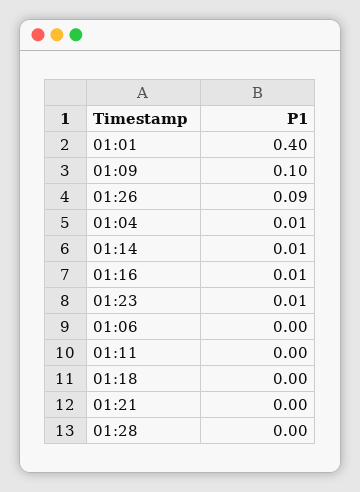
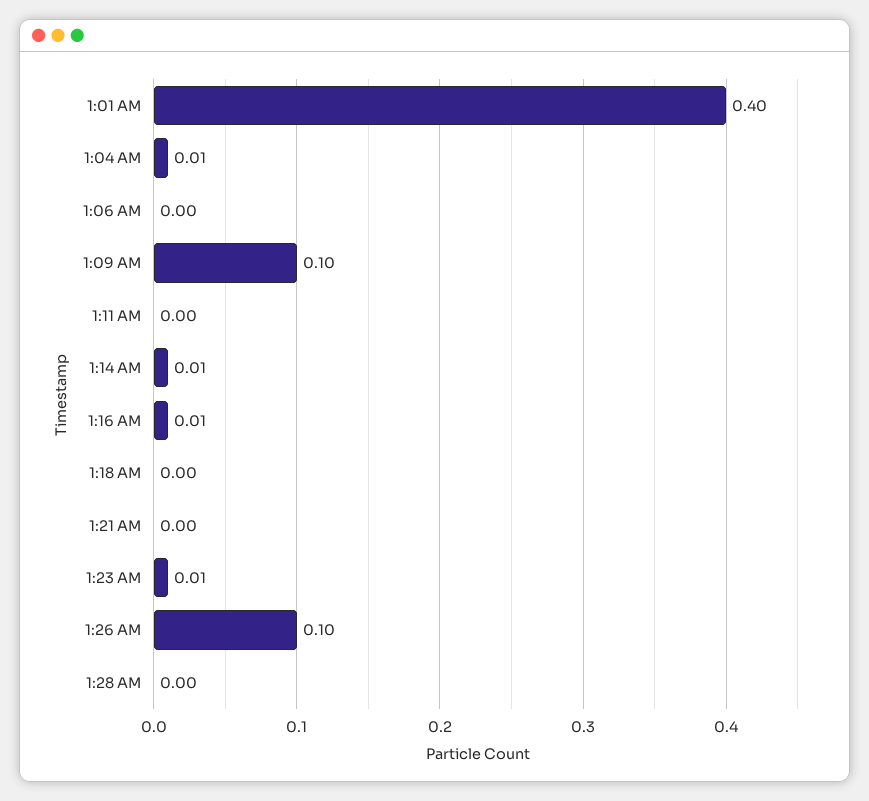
  {
    "01:01": 0.4,
    "01:09": 0.1,
-   "01:26": 0.09,
+   "01:26": 0.1,
    "01:04": 0.01,
    "01:14": 0.01,
    "01:16": 0.01,
    "01:23": 0.01,
    "01:06": 0,
    "01:11": 0,
    "01:18": 0,
    "01:21": 0,
    "01:28": 0
  }

